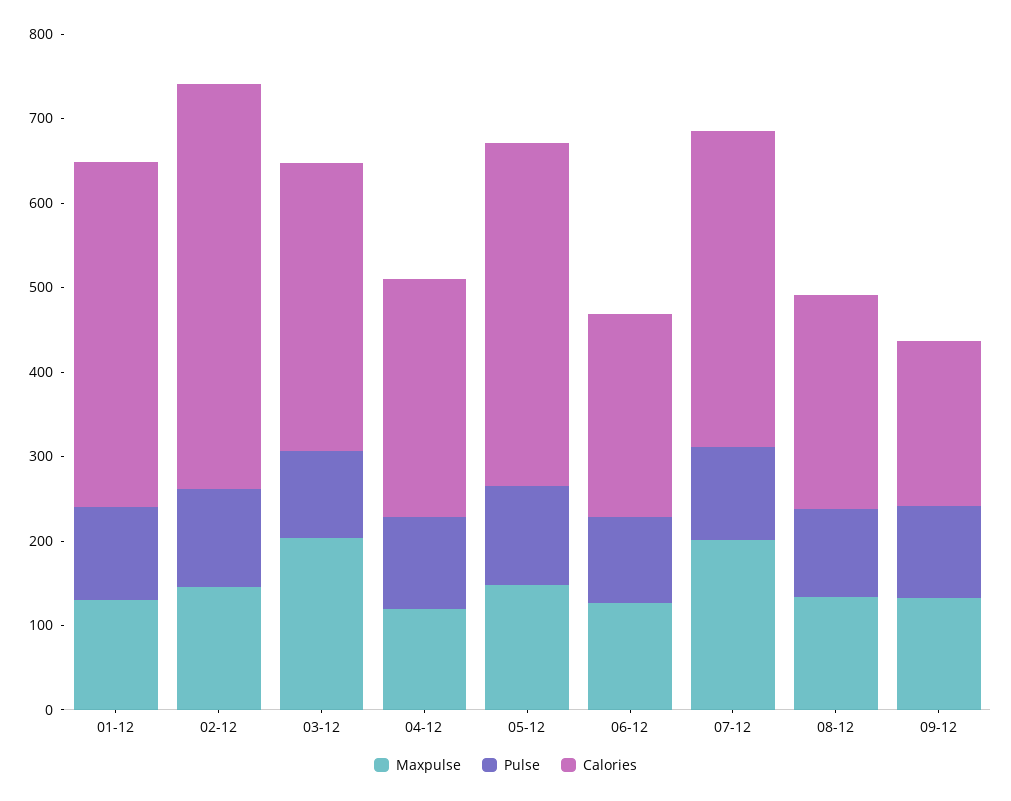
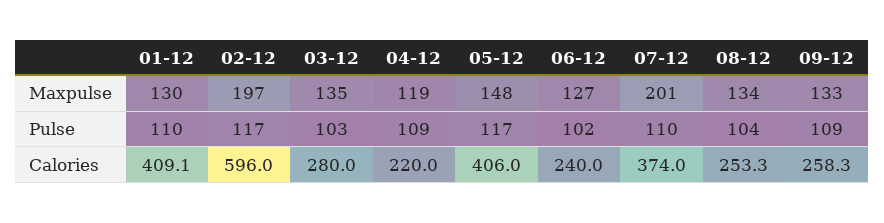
  {
    "Maxpulse": {
      "01-12": 130,
-     "02-12": 140,
+     "02-12": 197,
-     "03-12": 200,
+     "03-12": 135,
      "04-12": 119,
      "05-12": 148,
      "06-12": 127,
      "07-12": 201,
      "08-12": 134,
      "09-12": 133
    },
    "Pulse": {
      "01-12": 110,
      "02-12": 117,
      "03-12": 103,
      "04-12": 109,
      "05-12": 117,
      "06-12": 102,
      "07-12": 110,
      "08-12": 104,
      "09-12": 109
    },
    "Calories": {
      "01-12": 409.1,
-     "02-12": 480,
+     "02-12": 596,
-     "03-12": 340,
+     "03-12": 280,
-     "04-12": 280,
+     "04-12": 220,
      "05-12": 406,
      "06-12": 240,
      "07-12": 374,
      "08-12": 253.3,
-     "09-12": 200
+     "09-12": 258.3
    }
  }

